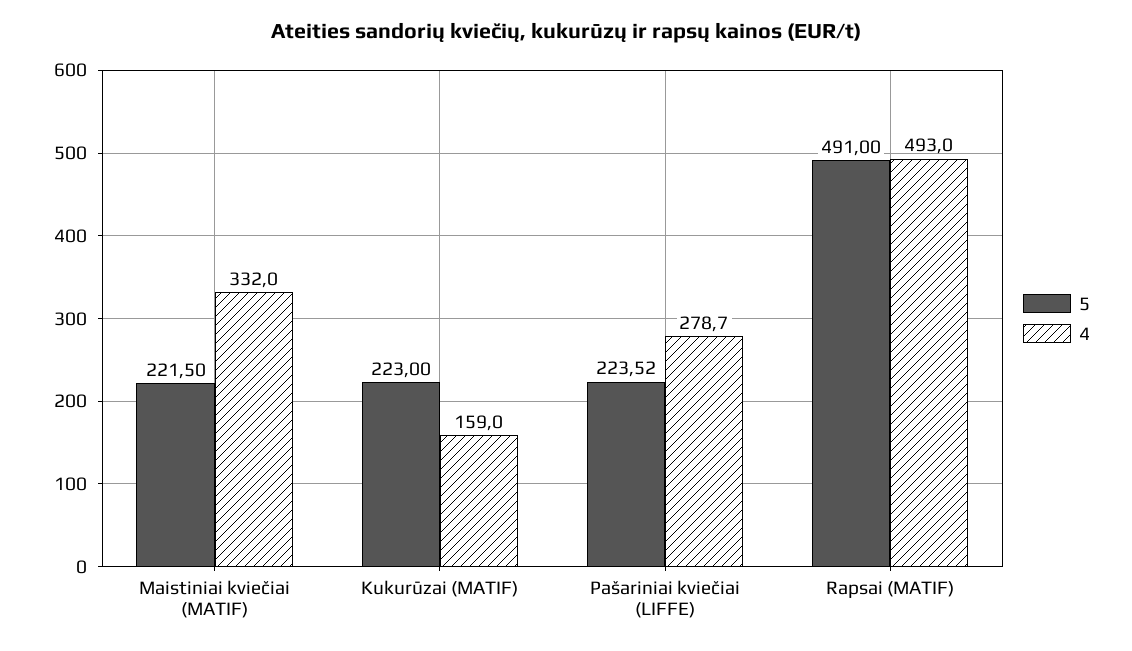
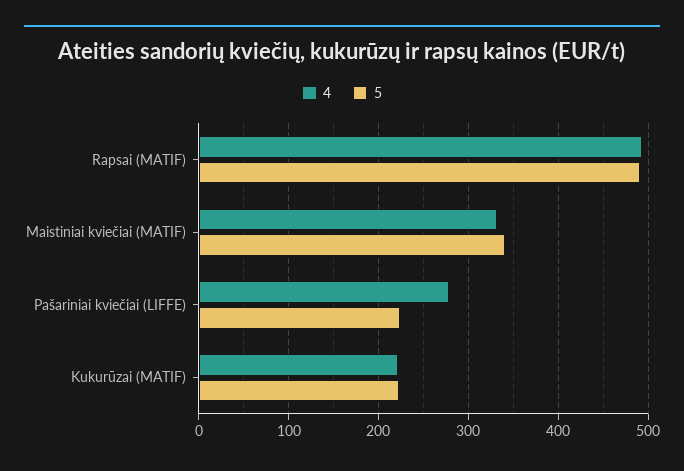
  {
    "5": {
-     "Maistiniai kviečiai (MATIF)": 221.5,
+     "Maistiniai kviečiai (MATIF)": 340,
      "Kukurūzai (MATIF)": 223,
      "Pašariniai kviečiai (LIFFE)": 223.52,
      "Rapsai (MATIF)": 491
    },
    "4": {
      "Maistiniai kviečiai (MATIF)": 332,
-     "Kukurūzai (MATIF)": 159,
+     "Kukurūzai (MATIF)": 220,
      "Pašariniai kviečiai (LIFFE)": 278.7,
      "Rapsai (MATIF)": 493
    }
  }

